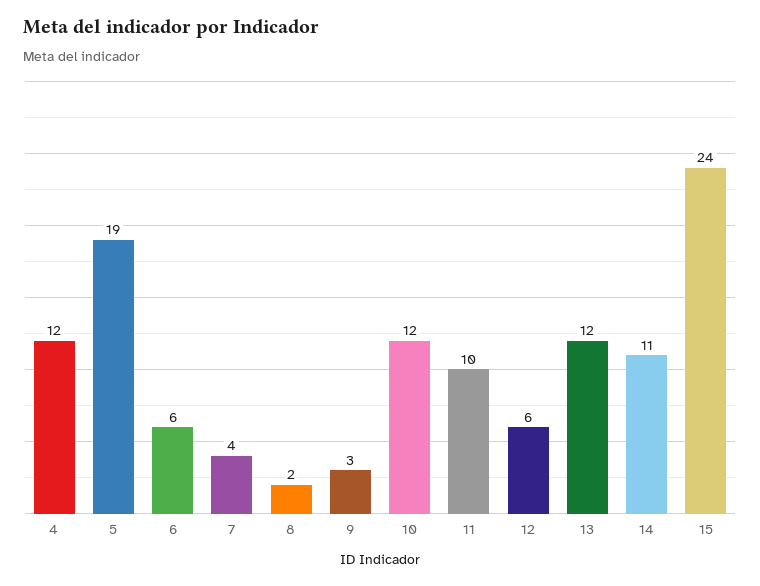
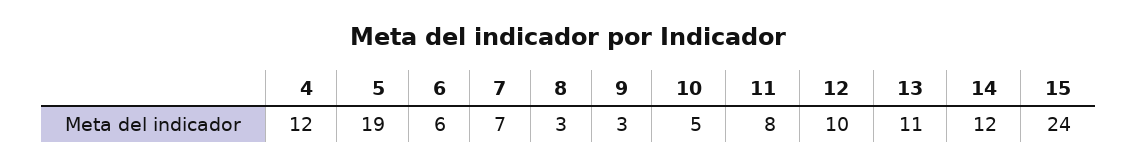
  {
    "4": 12,
    "5": 19,
    "6": 6,
-   "7": 4,
+   "7": 7,
-   "8": 2,
+   "8": 3,
    "9": 3,
-   "10": 12,
+   "10": 5,
-   "11": 10,
+   "11": 8,
-   "12": 6,
+   "12": 10,
-   "13": 12,
+   "13": 11,
-   "14": 11,
+   "14": 12,
    "15": 24
  }

